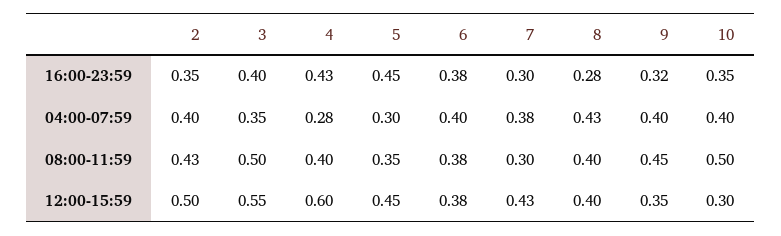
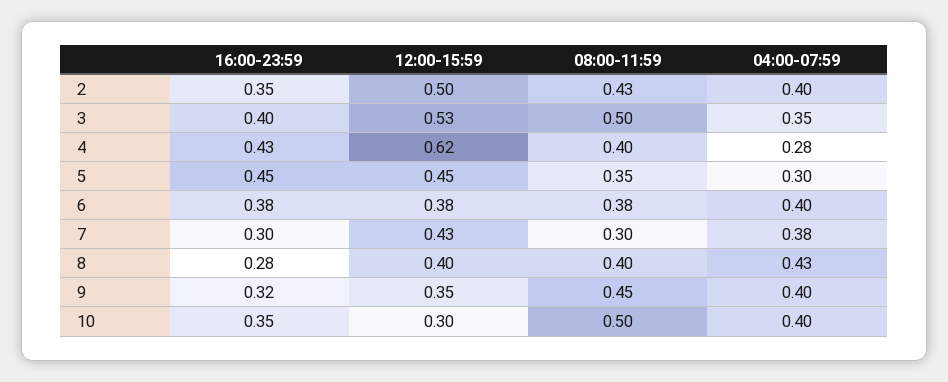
  {
    "2": {
      "16:00-23:59": 0.35,
      "04:00-07:59": 0.4,
      "08:00-11:59": 0.43,
      "12:00-15:59": 0.5
    },
    "3": {
      "16:00-23:59": 0.4,
      "04:00-07:59": 0.35,
      "08:00-11:59": 0.5,
-     "12:00-15:59": 0.55
+     "12:00-15:59": 0.53
    },
    "4": {
      "16:00-23:59": 0.43,
      "04:00-07:59": 0.28,
      "08:00-11:59": 0.4,
-     "12:00-15:59": 0.6
+     "12:00-15:59": 0.62
    },
    "5": {
      "16:00-23:59": 0.45,
      "04:00-07:59": 0.3,
      "08:00-11:59": 0.35,
      "12:00-15:59": 0.45
    },
    "6": {
      "16:00-23:59": 0.38,
      "04:00-07:59": 0.4,
      "08:00-11:59": 0.38,
      "12:00-15:59": 0.38
    },
    "7": {
      "16:00-23:59": 0.3,
      "04:00-07:59": 0.38,
      "08:00-11:59": 0.3,
      "12:00-15:59": 0.43
    },
    "8": {
      "16:00-23:59": 0.28,
      "04:00-07:59": 0.43,
      "08:00-11:59": 0.4,
      "12:00-15:59": 0.4
    },
    "9": {
      "16:00-23:59": 0.32,
      "04:00-07:59": 0.4,
      "08:00-11:59": 0.45,
      "12:00-15:59": 0.35
    },
    "10": {
      "16:00-23:59": 0.35,
      "04:00-07:59": 0.4,
      "08:00-11:59": 0.5,
      "12:00-15:59": 0.3
    }
  }

